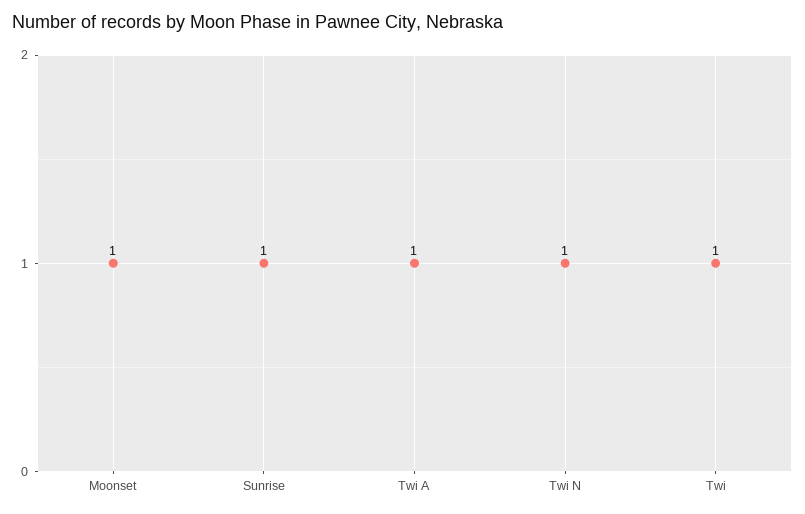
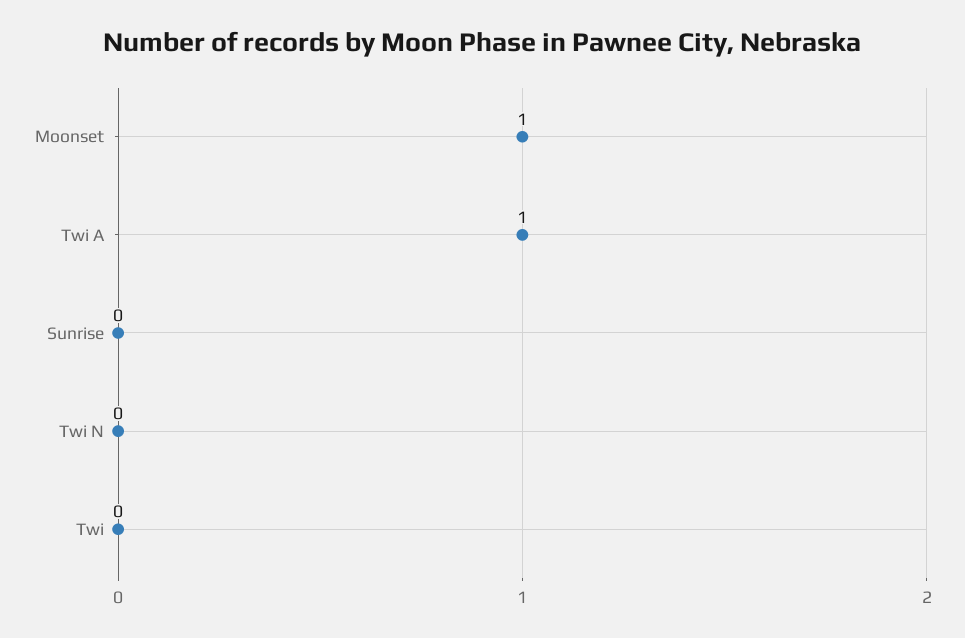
  {
    "Moonset": 1,
-   "Sunrise": 1,
+   "Sunrise": 0,
    "Twi A": 1,
-   "Twi N": 1,
+   "Twi N": 0,
-   "Twi": 1
+   "Twi": 0
  }

